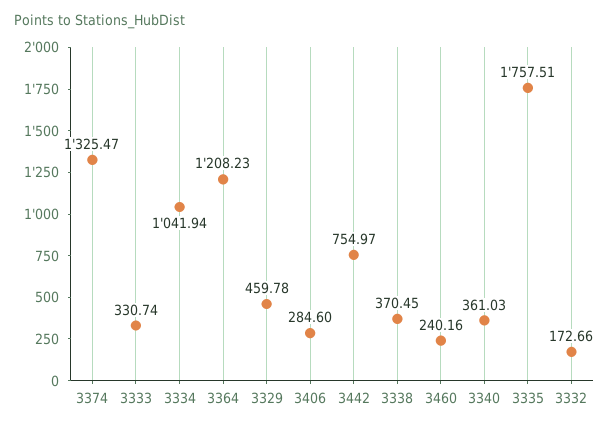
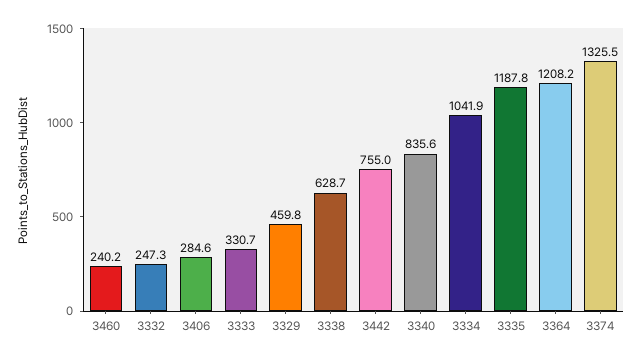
  {
    "3374": 1325.47,
    "3333": 330.74,
    "3334": 1041.94,
    "3364": 1208.23,
    "3329": 459.78,
    "3406": 284.6,
    "3442": 754.97,
-   "3338": 370.45,
+   "3338": 628.7,
    "3460": 240.16,
-   "3340": 361.03,
+   "3340": 835.6,
-   "3335": 1757.51,
+   "3335": 1187.8,
-   "3332": 172.66
+   "3332": 247.3
  }

